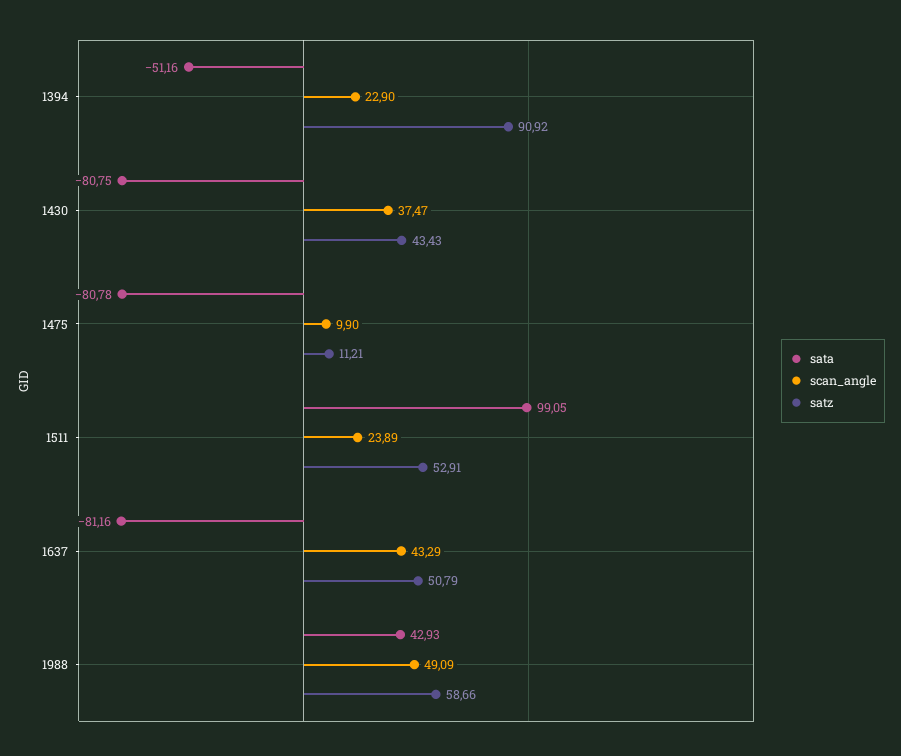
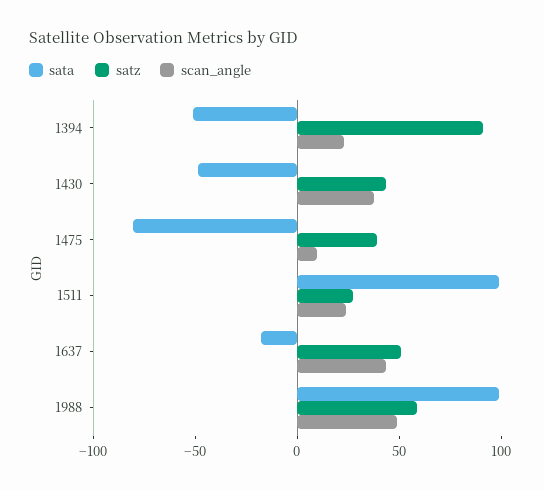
  {
    "sata": {
      "1394": -51.16,
-     "1430": -80.75,
+     "1430": -50,
      "1475": -80.78,
      "1511": 99.05,
-     "1637": -81.16,
+     "1637": -20,
-     "1988": 42.93
+     "1988": 100
    },
    "scan_angle": {
      "1394": 22.9,
      "1430": 37.47,
      "1475": 9.9,
      "1511": 23.89,
      "1637": 43.29,
      "1988": 49.09
    },
    "satz": {
      "1394": 90.92,
      "1430": 43.43,
-     "1475": 11.21,
+     "1475": 40,
-     "1511": 52.91,
+     "1511": 30,
      "1637": 50.79,
      "1988": 58.66
    }
  }

